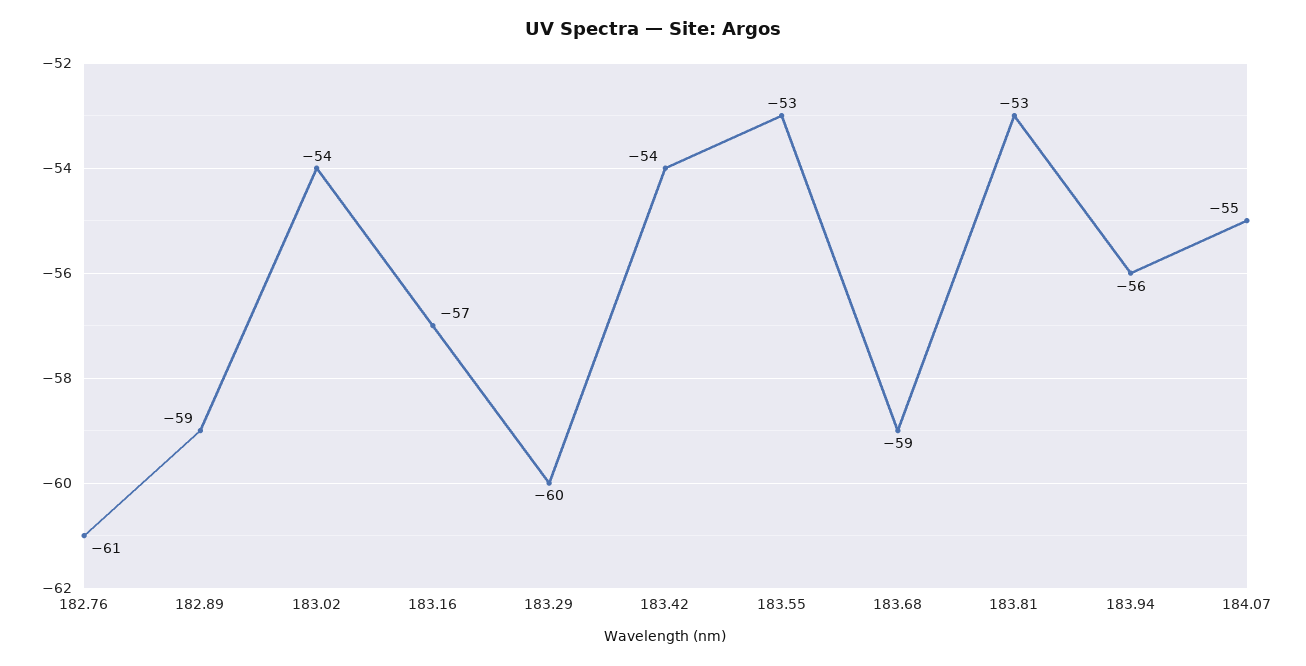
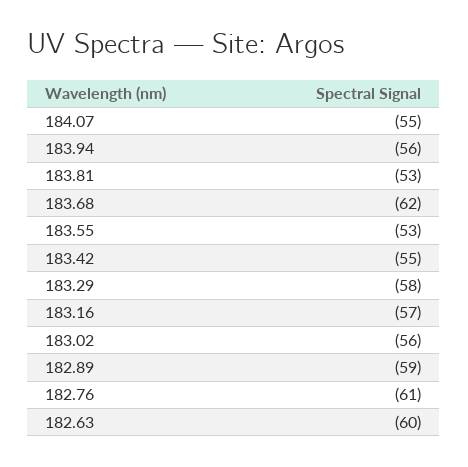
  {
    "182.76": -61,
    "182.89": -59,
-   "183.02": -54,
+   "183.02": -56,
    "183.16": -57,
-   "183.29": -60,
+   "183.29": -58,
-   "183.42": -54,
+   "183.42": -55,
    "183.55": -53,
-   "183.68": -59,
+   "183.68": -62,
    "183.81": -53,
    "183.94": -56,
-   "184.07": -55
+   "184.07": -55,
+   "182.63": -60
  }

